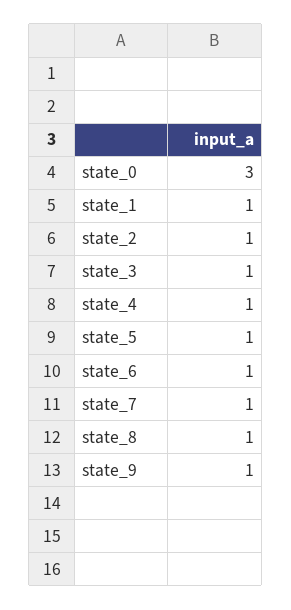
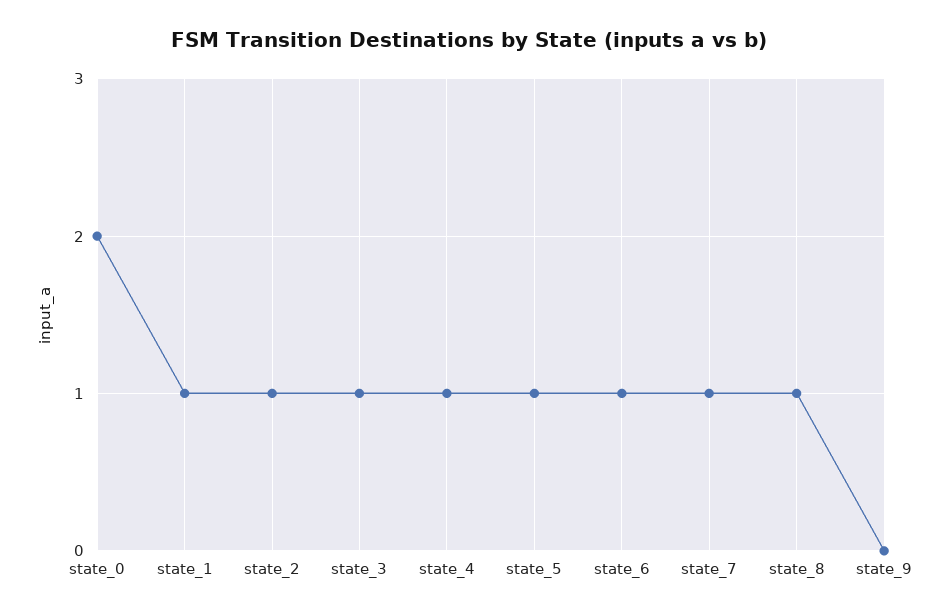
  {
-   "state_0": 3,
+   "state_0": 2,
    "state_1": 1,
    "state_2": 1,
    "state_3": 1,
    "state_4": 1,
    "state_5": 1,
    "state_6": 1,
    "state_7": 1,
    "state_8": 1,
-   "state_9": 1
+   "state_9": 0
  }

